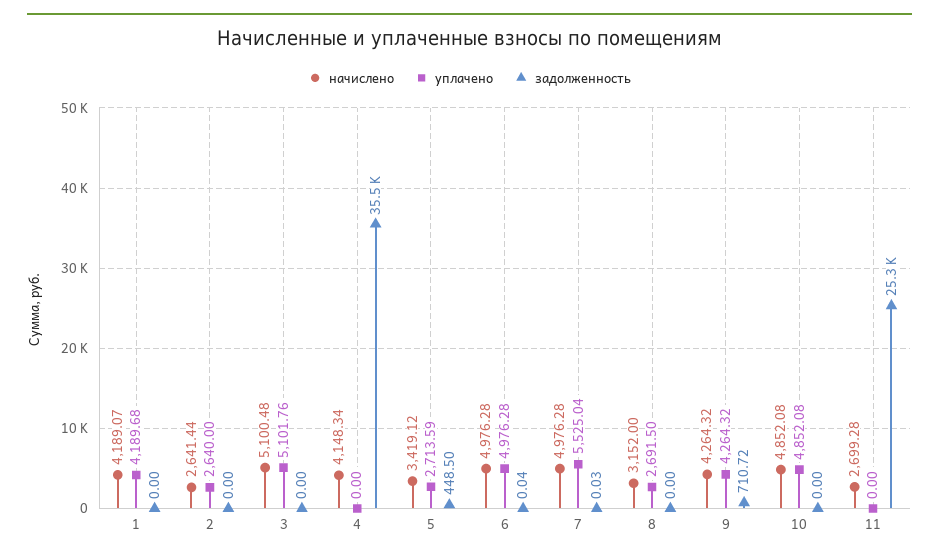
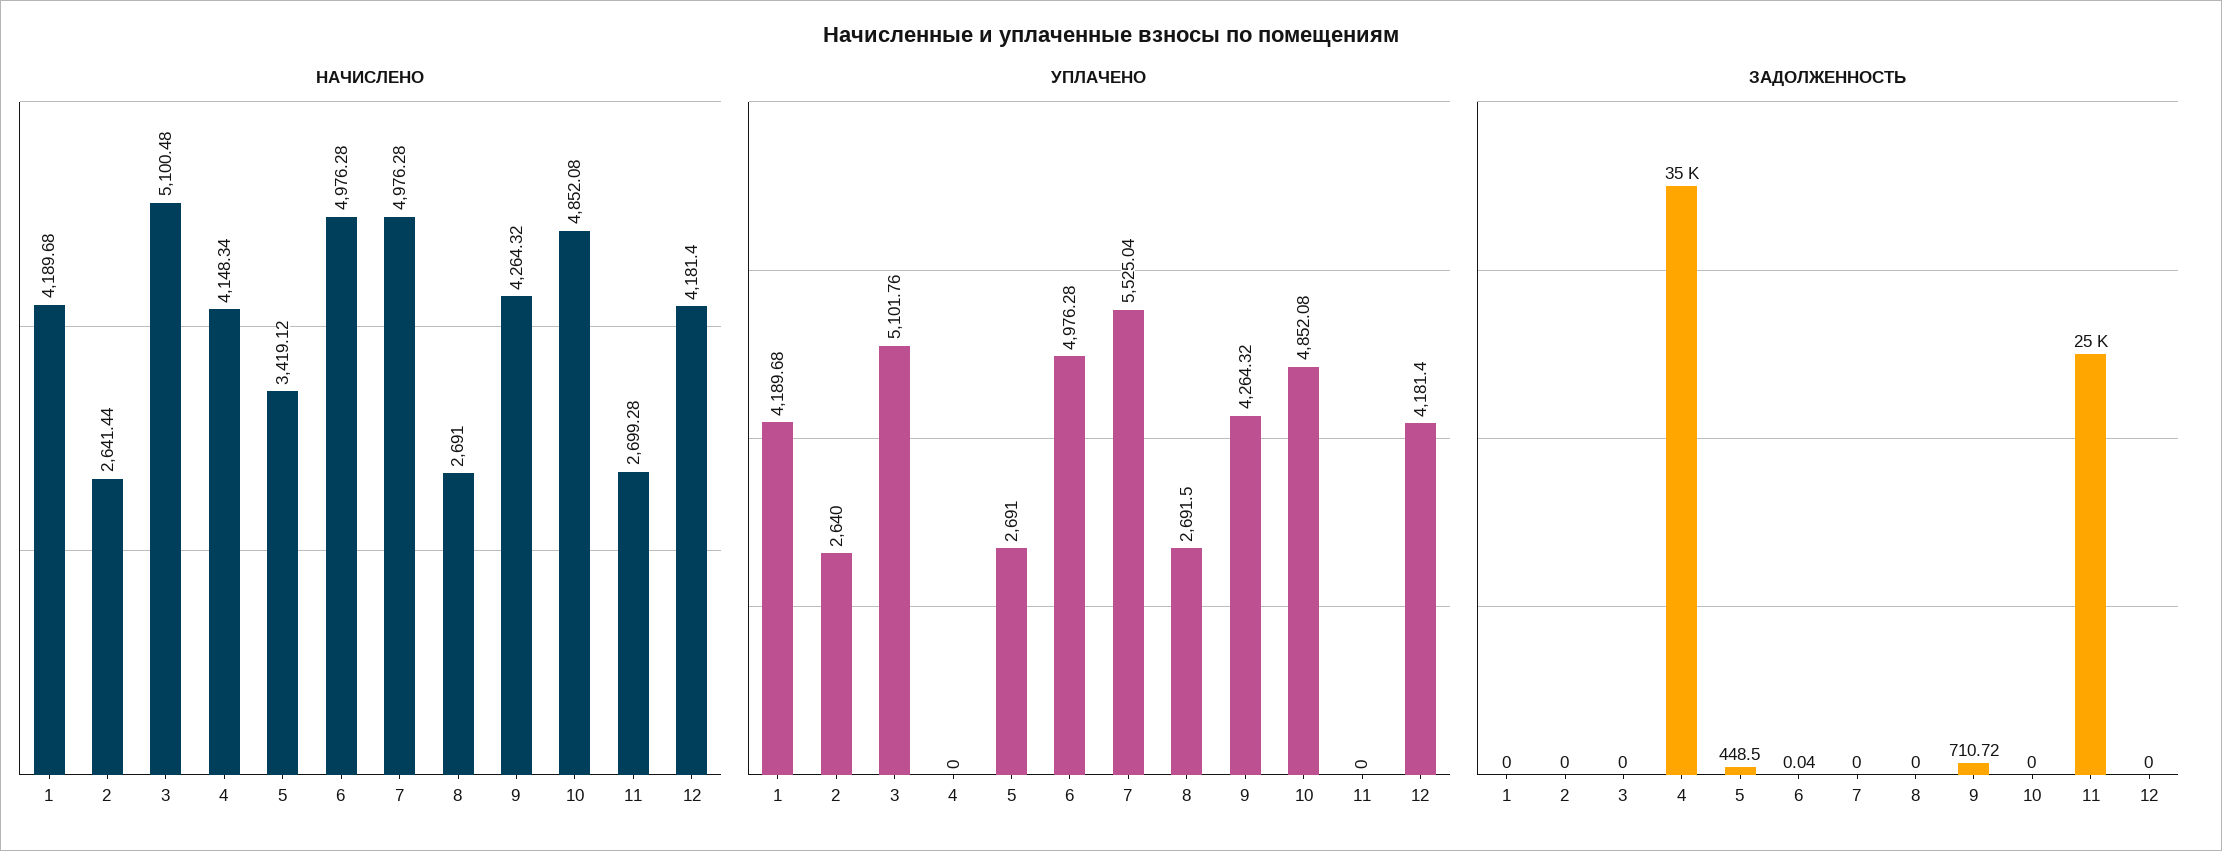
  {
    "начислено": {
-     "1": 4189.07,
+     "1": 4189.68,
      "2": 2641.44,
      "3": 5100.48,
      "4": 4148.34,
      "5": 3419.12,
      "6": 4976.28,
      "7": 4976.28,
-     "8": 3152,
+     "8": 2691,
      "9": 4264.32,
      "10": 4852.08,
-     "11": 2699.28
+     "11": 2699.28,
+     "12": 4181.4
    },
    "уплачено": {
      "1": 4189.68,
      "2": 2640,
      "3": 5101.76,
      "4": 0,
-     "5": 2713.59,
+     "5": 2691,
      "6": 4976.28,
      "7": 5525.04,
      "8": 2691.5,
      "9": 4264.32,
      "10": 4852.08,
-     "11": 0
+     "11": 0,
+     "12": 4181.4
    },
    "задолженность": {
      "1": 0,
      "2": 0,
      "3": 0,
      "4": 35500,
      "5": 448.5,
      "6": 0.04,
-     "7": 0.03,
+     "7": 0,
      "8": 0,
      "9": 710.72,
      "10": 0,
-     "11": 25300
+     "11": 25300,
+     "12": 0
    }
  }

